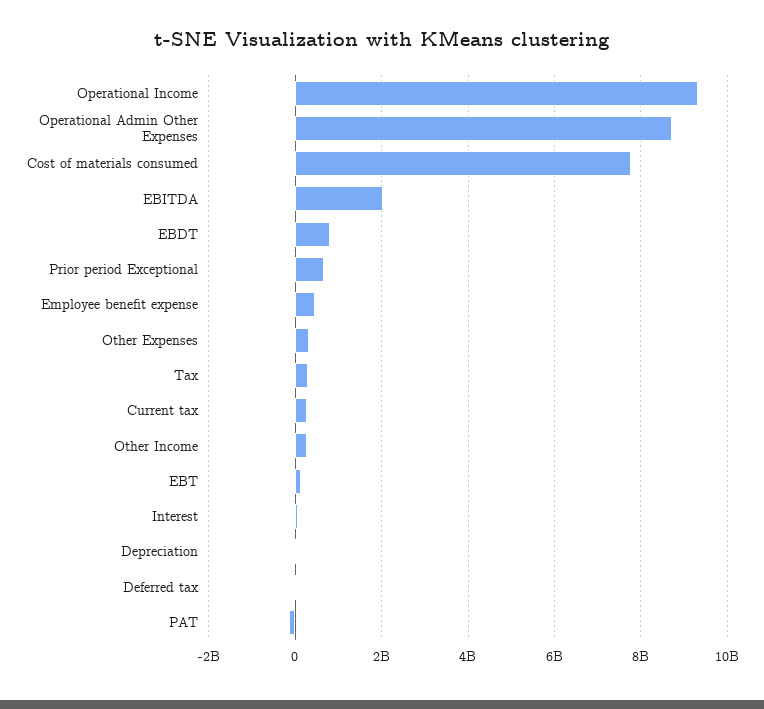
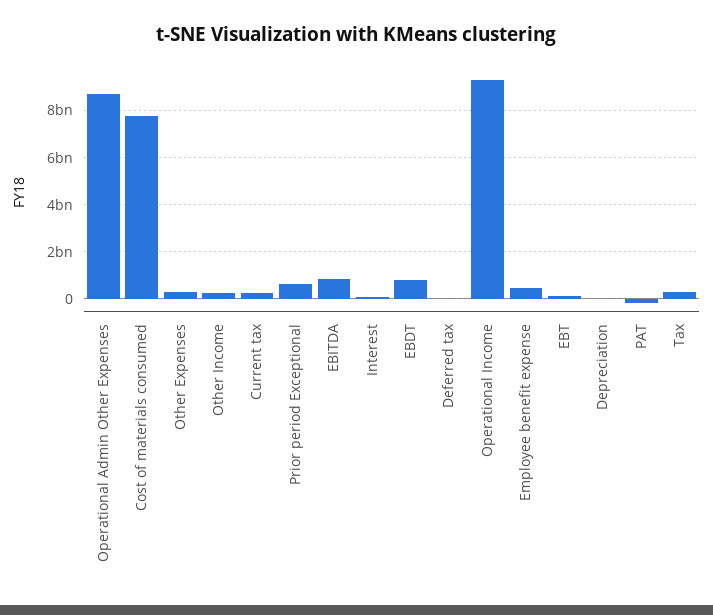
  {
    "Operational Income": 9400000000,
    "Operational Admin Other Expenses": 8800000000,
    "Cost of materials consumed": 7800000000,
-   "EBITDA": 2000000000,
+   "EBITDA": 1000000000,
    "EBDT": 800000000,
    "Prior period Exceptional": 600000000,
    "Employee benefit expense": 400000000,
    "Other Expenses": 400000000,
    "Tax": 200000000,
    "Current tax": 200000000,
    "Other Income": 200000000,
    "EBT": 200000000,
    "Interest": 0,
    "Depreciation": 0,
    "Deferred tax": 0,
    "PAT": -200000000
  }

